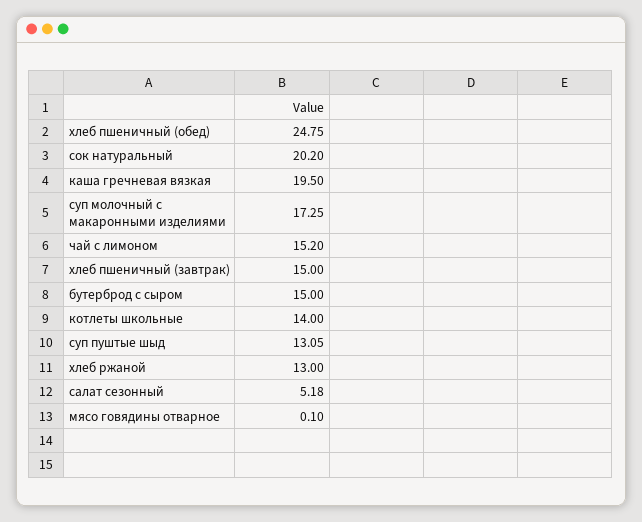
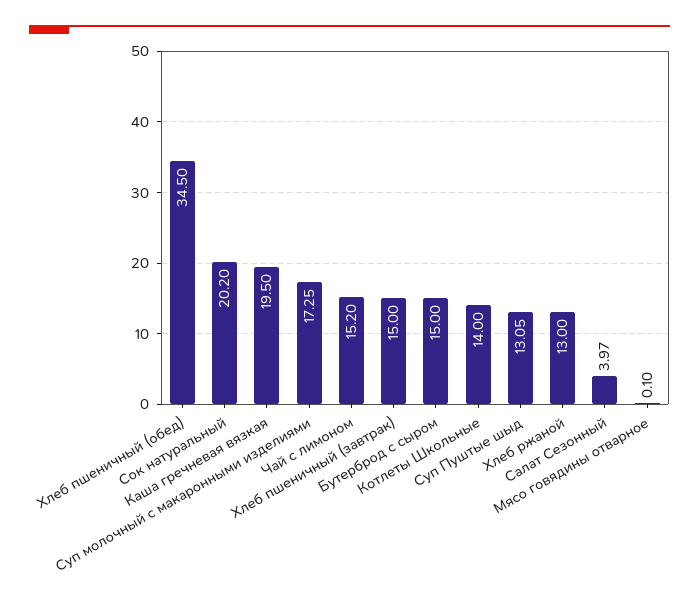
  {
-   "хлеб пшеничный (обед)": 24.75,
+   "хлеб пшеничный (обед)": 34.5,
    "сок натуральный": 20.2,
    "каша гречневая вязкая": 19.5,
    "суп молочный с макаронными изделиями": 17.25,
    "чай с лимоном": 15.2,
    "хлеб пшеничный (завтрак)": 15,
    "бутерброд с сыром": 15,
    "котлеты школьные": 14,
    "суп пуштые шыд": 13.05,
    "хлеб ржаной": 13,
-   "салат сезонный": 5.18,
+   "салат сезонный": 3.97,
    "мясо говядины отварное": 0.1
  }

